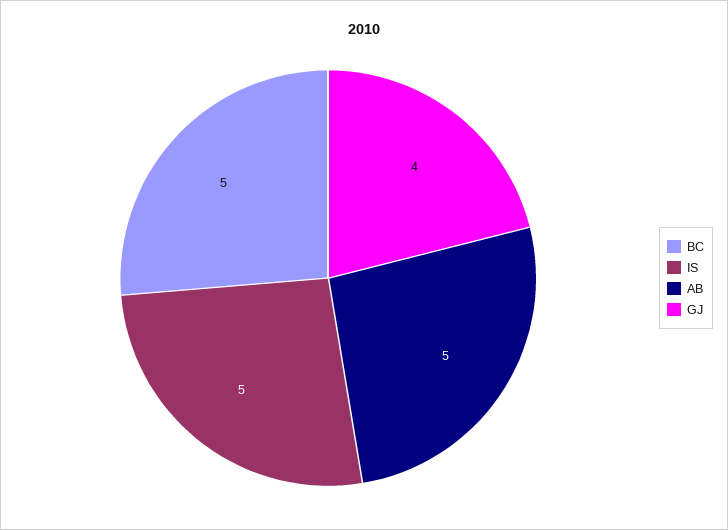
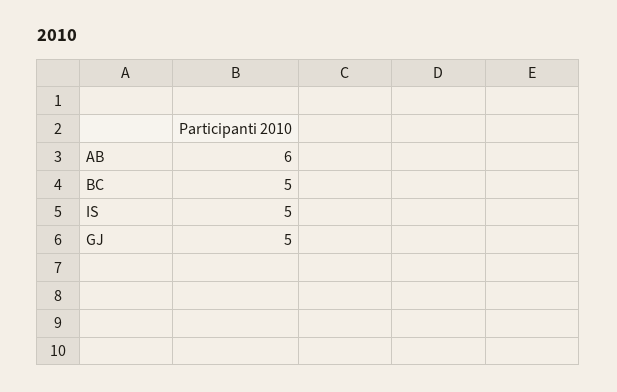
  {
    "BC": 5,
    "IS": 5,
-   "AB": 5,
+   "AB": 6,
-   "GJ": 4
+   "GJ": 5
  }

